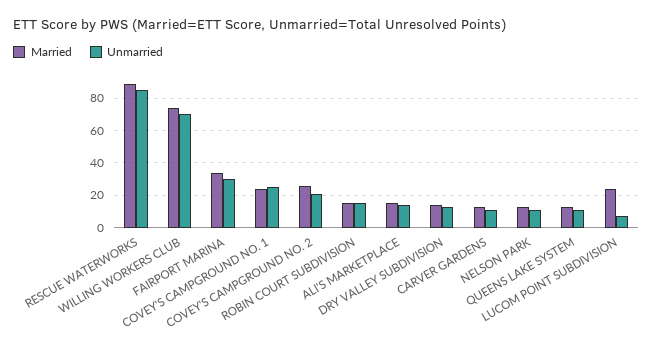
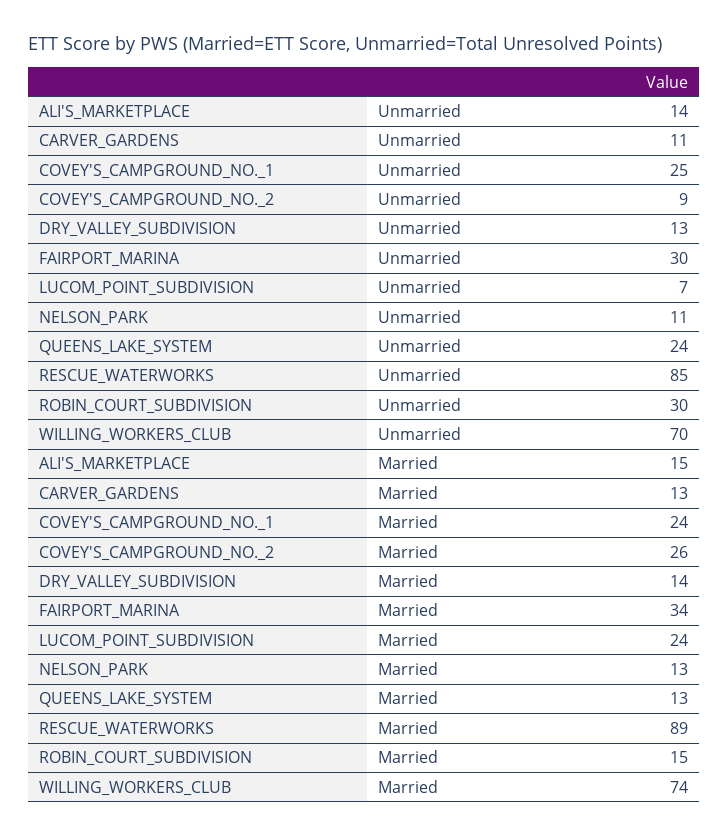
  {
    "Married": {
      "RESCUE WATERWORKS": 89,
      "WILLING WORKERS CLUB": 74,
      "FAIRPORT MARINA": 34,
      "COVEY'S CAMPGROUND NO. 1": 24,
      "COVEY'S CAMPGROUND NO. 2": 26,
      "ROBIN COURT SUBDIVISION": 15,
      "ALI'S MARKETPLACE": 15,
      "DRY VALLEY SUBDIVISION": 14,
      "CARVER GARDENS": 13,
      "NELSON PARK": 13,
      "QUEENS LAKE SYSTEM": 13,
      "LUCOM POINT SUBDIVISION": 24
    },
    "Unmarried": {
      "RESCUE WATERWORKS": 85,
      "WILLING WORKERS CLUB": 70,
      "FAIRPORT MARINA": 30,
      "COVEY'S CAMPGROUND NO. 1": 25,
-     "COVEY'S CAMPGROUND NO. 2": 20,
+     "COVEY'S CAMPGROUND NO. 2": 9,
-     "ROBIN COURT SUBDIVISION": 15,
+     "ROBIN COURT SUBDIVISION": 30,
      "ALI'S MARKETPLACE": 14,
      "DRY VALLEY SUBDIVISION": 13,
      "CARVER GARDENS": 11,
      "NELSON PARK": 11,
-     "QUEENS LAKE SYSTEM": 10,
+     "QUEENS LAKE SYSTEM": 24,
      "LUCOM POINT SUBDIVISION": 7
    }
  }

